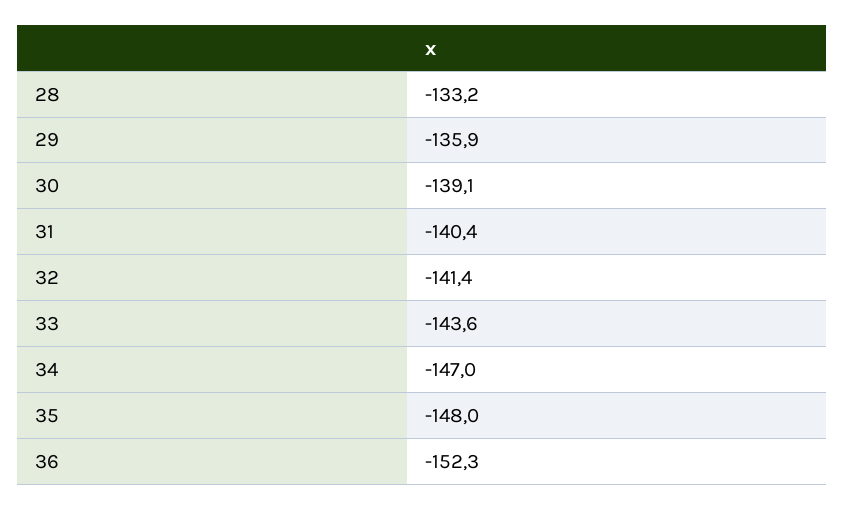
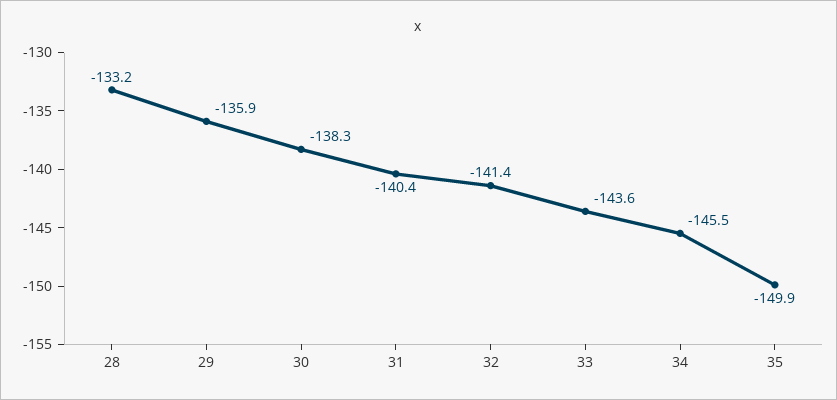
  {
    "28": -133.2,
    "29": -135.9,
-   "30": -139.1,
+   "30": -138.3,
    "31": -140.4,
    "32": -141.4,
    "33": -143.6,
-   "34": -147,
+   "34": -145.5,
-   "35": -148,
+   "35": -149.9
-   "36": -152.3
  }

